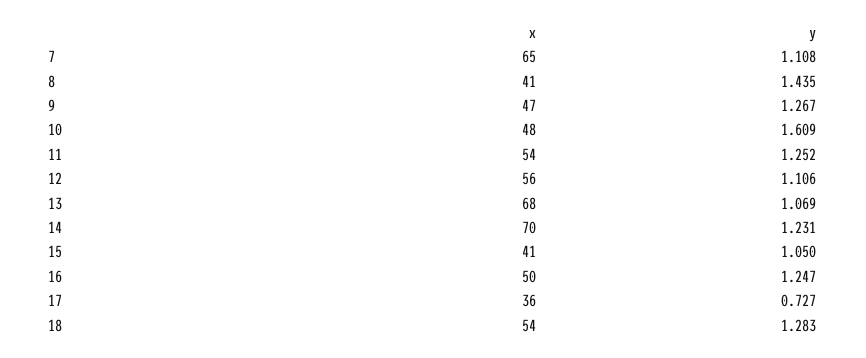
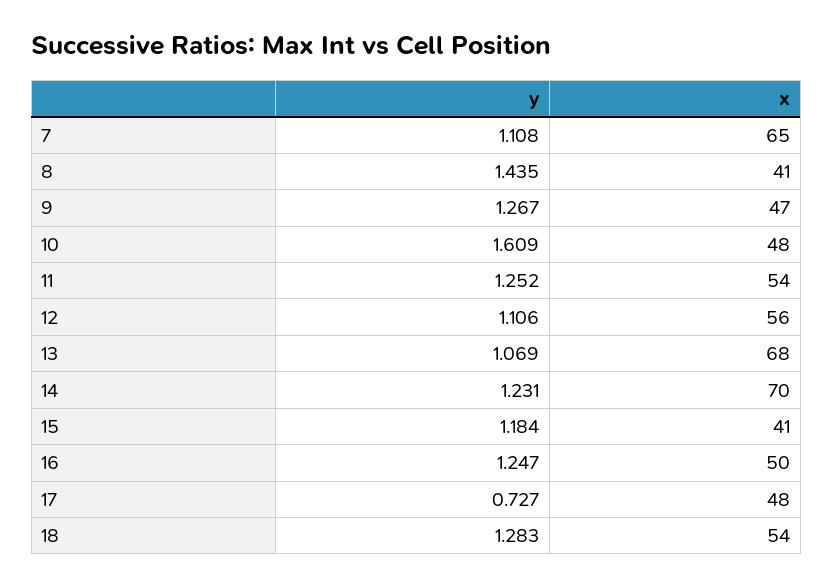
  {
    "x": {
      "7": 65,
      "8": 41,
      "9": 47,
      "10": 48,
      "11": 54,
      "12": 56,
      "13": 68,
      "14": 70,
      "15": 41,
      "16": 50,
-     "17": 36,
+     "17": 48,
      "18": 54
    },
    "y": {
      "7": 1.108,
      "8": 1.435,
      "9": 1.267,
      "10": 1.609,
      "11": 1.252,
      "12": 1.106,
      "13": 1.069,
      "14": 1.231,
-     "15": 1.05,
+     "15": 1.184,
      "16": 1.247,
      "17": 0.727,
      "18": 1.283
    }
  }

